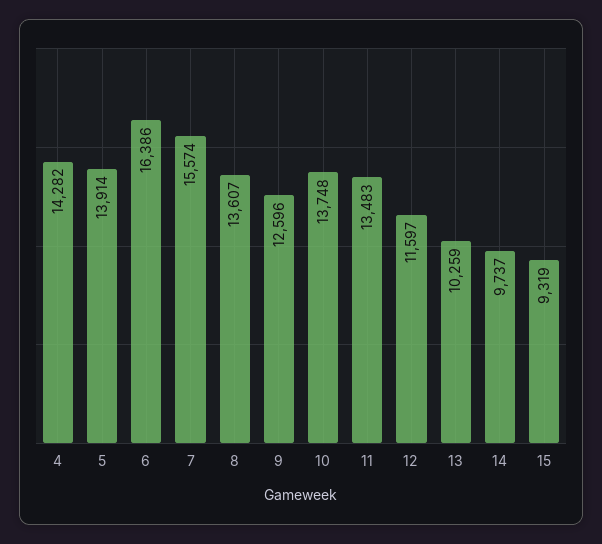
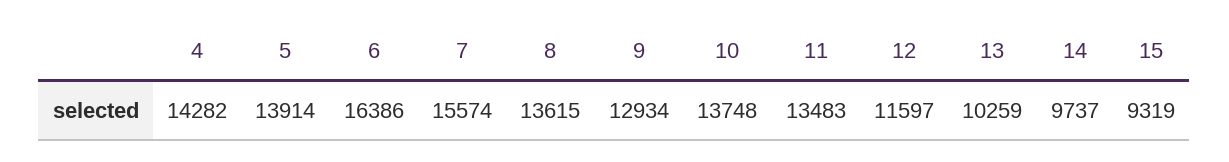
  {
    "4": 14282,
    "5": 13914,
    "6": 16386,
    "7": 15574,
-   "8": 13607,
+   "8": 13615,
-   "9": 12596,
+   "9": 12934,
    "10": 13748,
    "11": 13483,
    "12": 11597,
    "13": 10259,
    "14": 9737,
    "15": 9319
  }

